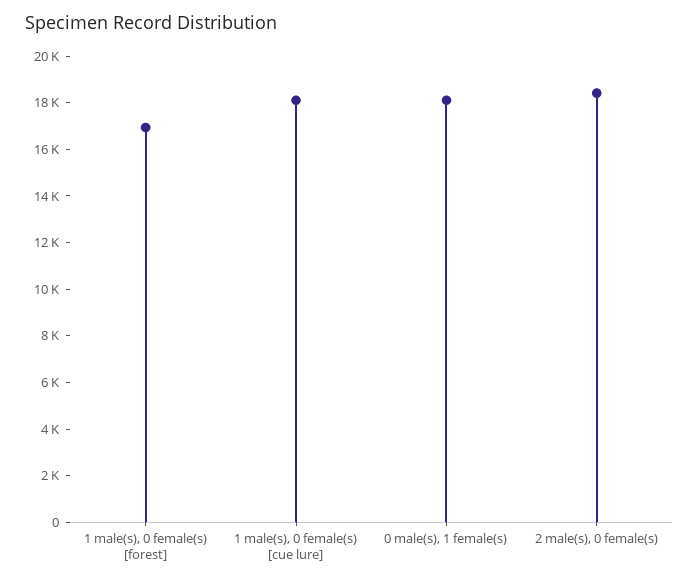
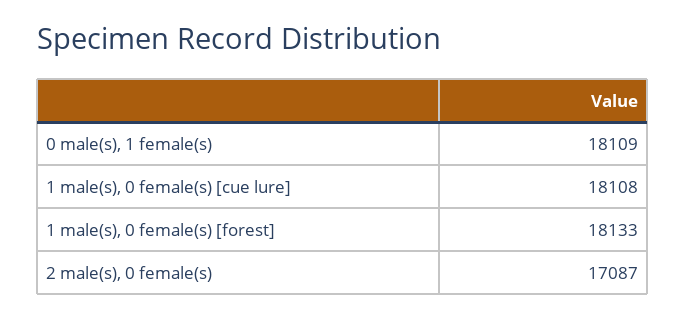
  {
-   "1 male(s), 0 female(s) [forest]": 17000,
+   "1 male(s), 0 female(s) [forest]": 18133,
    "1 male(s), 0 female(s) [cue lure]": 18108,
    "0 male(s), 1 female(s)": 18109,
-   "2 male(s), 0 female(s)": 18500
+   "2 male(s), 0 female(s)": 17087
  }

